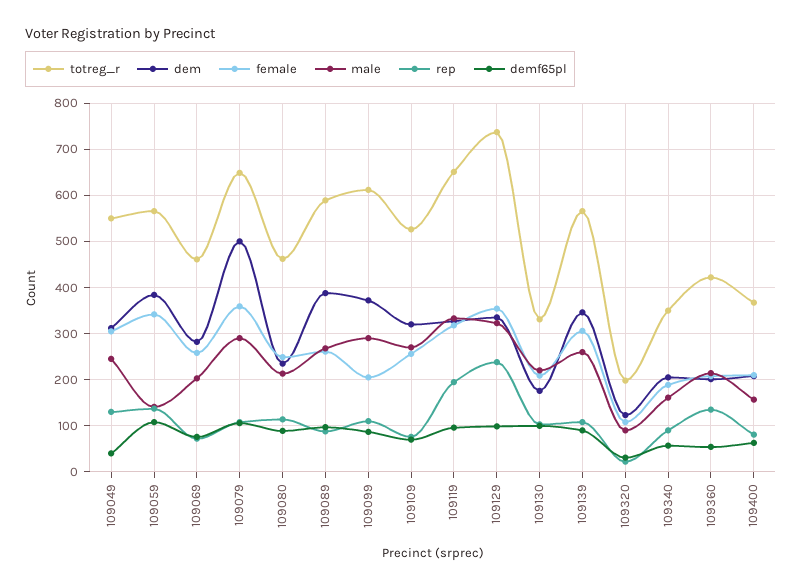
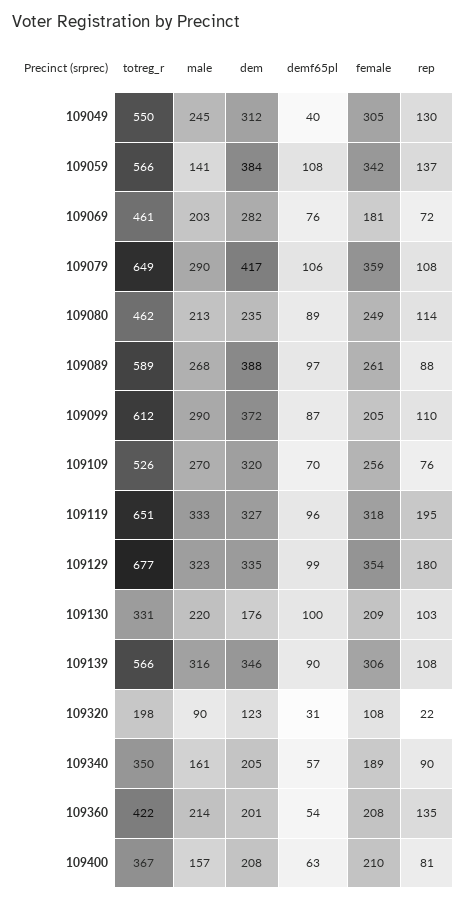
  {
    "totreg_r": {
      "109049": 550,
      "109059": 566,
      "109069": 461,
      "109079": 649,
      "109080": 462,
      "109089": 589,
      "109099": 612,
      "109109": 526,
      "109119": 651,
-     "109129": 740,
+     "109129": 677,
      "109130": 331,
      "109139": 566,
      "109320": 198,
      "109340": 350,
      "109360": 422,
      "109400": 367
    },
    "dem": {
      "109049": 312,
      "109059": 384,
      "109069": 282,
-     "109079": 500,
+     "109079": 417,
      "109080": 235,
      "109089": 388,
      "109099": 372,
      "109109": 320,
      "109119": 327,
      "109129": 335,
      "109130": 176,
      "109139": 346,
      "109320": 123,
      "109340": 205,
      "109360": 201,
      "109400": 208
    },
    "female": {
      "109049": 305,
      "109059": 342,
-     "109069": 260,
+     "109069": 181,
      "109079": 359,
      "109080": 249,
      "109089": 261,
      "109099": 205,
      "109109": 256,
      "109119": 318,
      "109129": 354,
      "109130": 209,
      "109139": 306,
      "109320": 108,
      "109340": 189,
      "109360": 208,
      "109400": 210
    },
    "male": {
      "109049": 245,
      "109059": 141,
      "109069": 203,
      "109079": 290,
      "109080": 213,
      "109089": 268,
      "109099": 290,
      "109109": 270,
      "109119": 333,
      "109129": 323,
      "109130": 220,
-     "109139": 260,
+     "109139": 316,
      "109320": 90,
      "109340": 161,
      "109360": 214,
      "109400": 157
    },
    "rep": {
      "109049": 130,
      "109059": 137,
      "109069": 72,
      "109079": 108,
      "109080": 114,
      "109089": 88,
      "109099": 110,
      "109109": 76,
      "109119": 195,
-     "109129": 240,
+     "109129": 180,
      "109130": 103,
      "109139": 108,
      "109320": 22,
      "109340": 90,
      "109360": 135,
      "109400": 81
    },
    "demf65pl": {
      "109049": 40,
      "109059": 108,
      "109069": 76,
      "109079": 106,
      "109080": 89,
      "109089": 97,
      "109099": 87,
      "109109": 70,
      "109119": 96,
      "109129": 99,
      "109130": 100,
      "109139": 90,
      "109320": 31,
      "109340": 57,
      "109360": 54,
      "109400": 63
    }
  }

